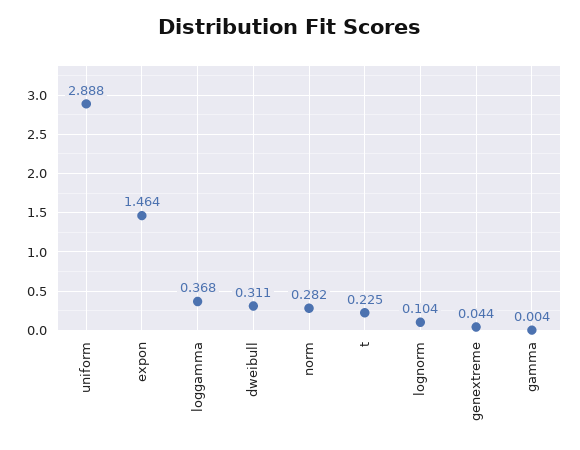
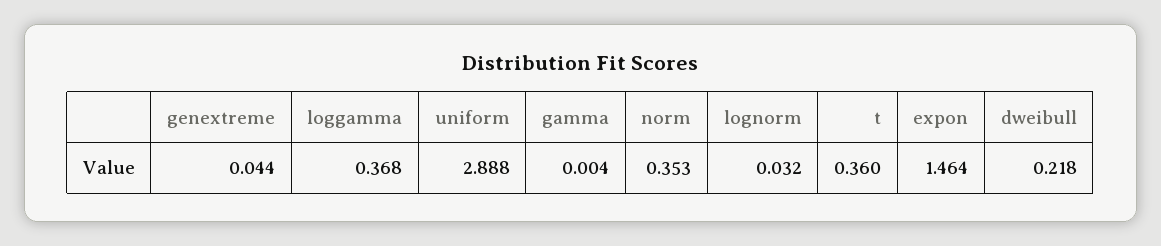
  {
    "uniform": 2.888,
    "expon": 1.464,
    "loggamma": 0.368,
-   "dweibull": 0.311,
+   "dweibull": 0.218,
-   "norm": 0.282,
+   "norm": 0.353,
-   "t": 0.225,
+   "t": 0.36,
-   "lognorm": 0.104,
+   "lognorm": 0.032,
    "genextreme": 0.044,
    "gamma": 0.004
  }

